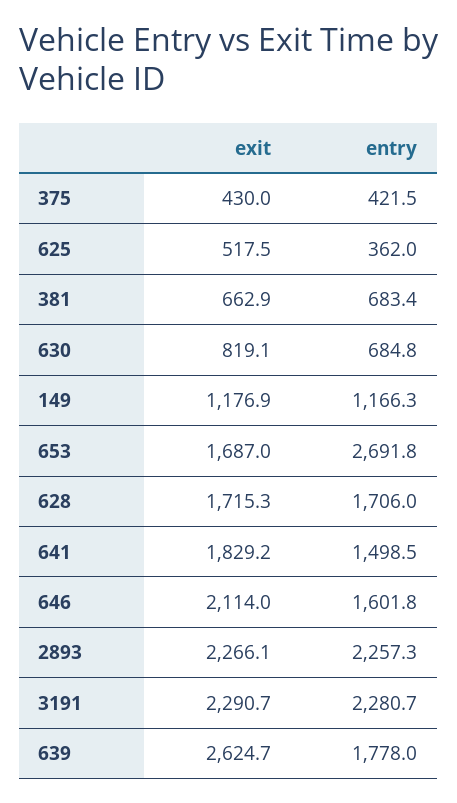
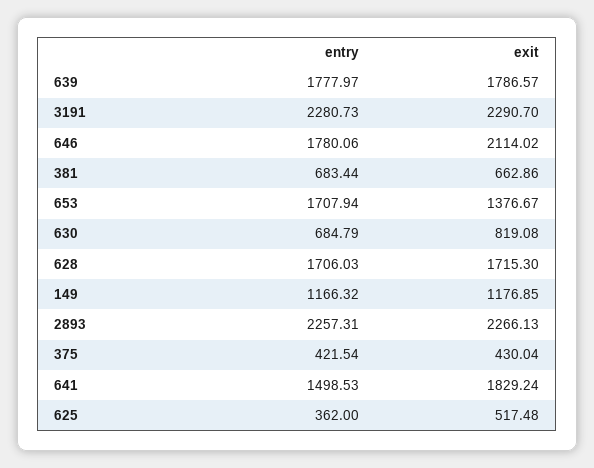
  {
    "exit": {
      "375": 430.04,
      "625": 517.48,
      "381": 662.86,
      "630": 819.08,
      "149": 1176.85,
-     "653": 1687,
+     "653": 1376.67,
      "628": 1715.3,
      "641": 1829.24,
      "646": 2114.02,
      "2893": 2266.13,
      "3191": 2290.7,
-     "639": 2624.7
+     "639": 1786.57
    },
    "entry": {
      "375": 421.54,
      "625": 362,
      "381": 683.44,
      "630": 684.79,
      "149": 1166.32,
-     "653": 2691.8,
+     "653": 1707.94,
      "628": 1706.03,
      "641": 1498.53,
-     "646": 1601.8,
+     "646": 1780.06,
      "2893": 2257.31,
      "3191": 2280.73,
      "639": 1777.97
    }
  }

